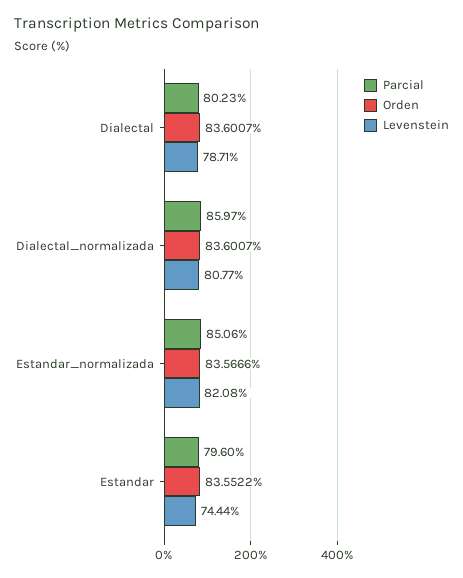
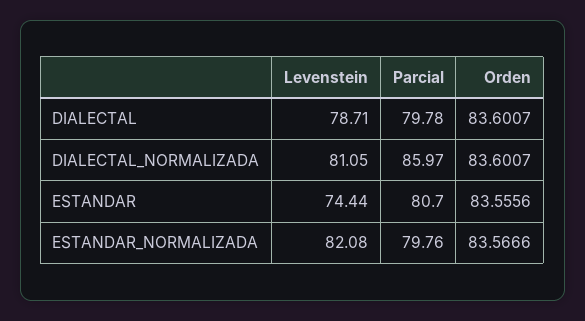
  {
    "Parcial": {
-     "Dialectal": 80.23,
+     "Dialectal": 79.78,
      "Dialectal_normalizada": 85.97,
-     "Estandar_normalizada": 85.06,
+     "Estandar_normalizada": 79.76,
-     "Estandar": 79.6
+     "Estandar": 80.7
    },
    "Orden": {
      "Dialectal": 83.6007,
      "Dialectal_normalizada": 83.6007,
      "Estandar_normalizada": 83.5666,
-     "Estandar": 83.5522
+     "Estandar": 83.5556
    },
    "Levenstein": {
      "Dialectal": 78.71,
-     "Dialectal_normalizada": 80.77,
+     "Dialectal_normalizada": 81.05,
      "Estandar_normalizada": 82.08,
      "Estandar": 74.44
    }
  }

